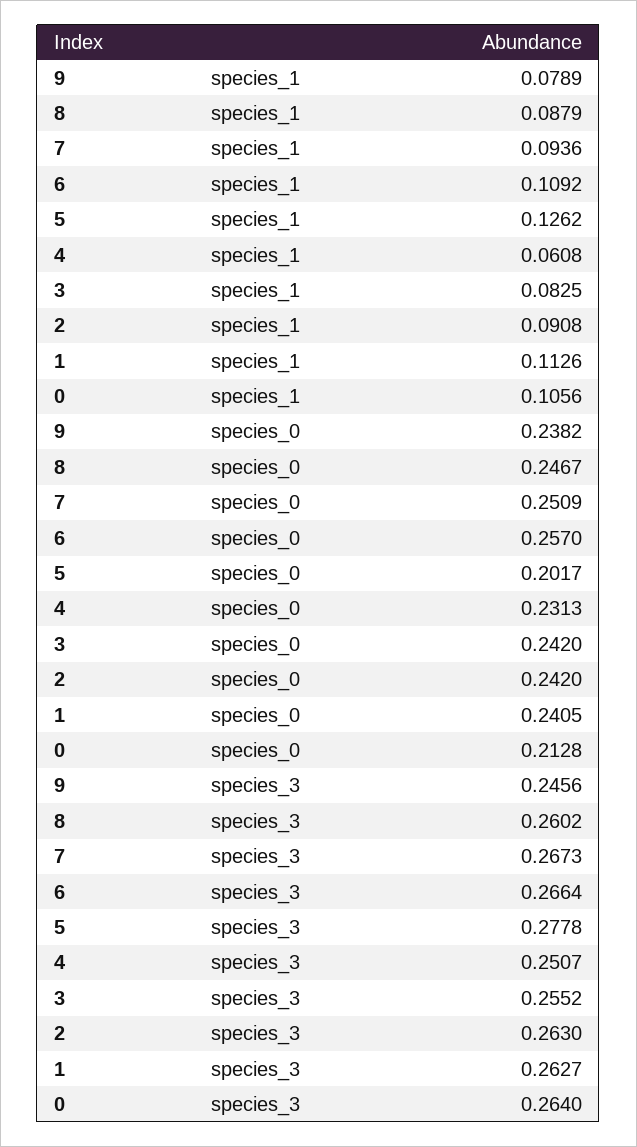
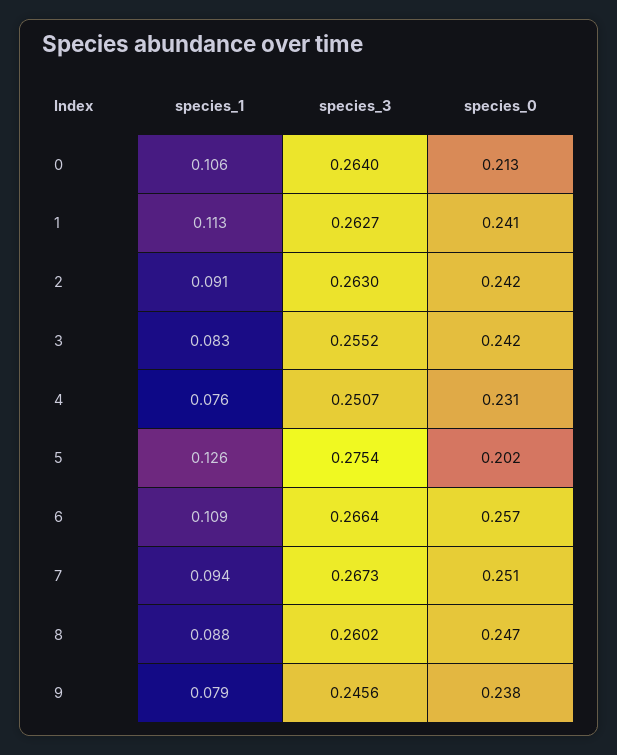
  {
    "9": {
      "species_1": 0.0789,
      "species_0": 0.2382,
      "species_3": 0.2456
    },
    "8": {
      "species_1": 0.0879,
      "species_0": 0.2467,
      "species_3": 0.2602
    },
    "7": {
      "species_1": 0.0936,
      "species_0": 0.2509,
      "species_3": 0.2673
    },
    "6": {
      "species_1": 0.1092,
      "species_0": 0.257,
      "species_3": 0.2664
    },
    "5": {
      "species_1": 0.1262,
      "species_0": 0.2017,
-     "species_3": 0.2778
+     "species_3": 0.2754
    },
    "4": {
-     "species_1": 0.0608,
+     "species_1": 0.076,
      "species_0": 0.2313,
      "species_3": 0.2507
    },
    "3": {
      "species_1": 0.0825,
      "species_0": 0.242,
      "species_3": 0.2552
    },
    "2": {
      "species_1": 0.0908,
      "species_0": 0.242,
      "species_3": 0.263
    },
    "1": {
      "species_1": 0.1126,
      "species_0": 0.2405,
      "species_3": 0.2627
    },
    "0": {
      "species_1": 0.1056,
      "species_0": 0.2128,
      "species_3": 0.264
    }
  }

